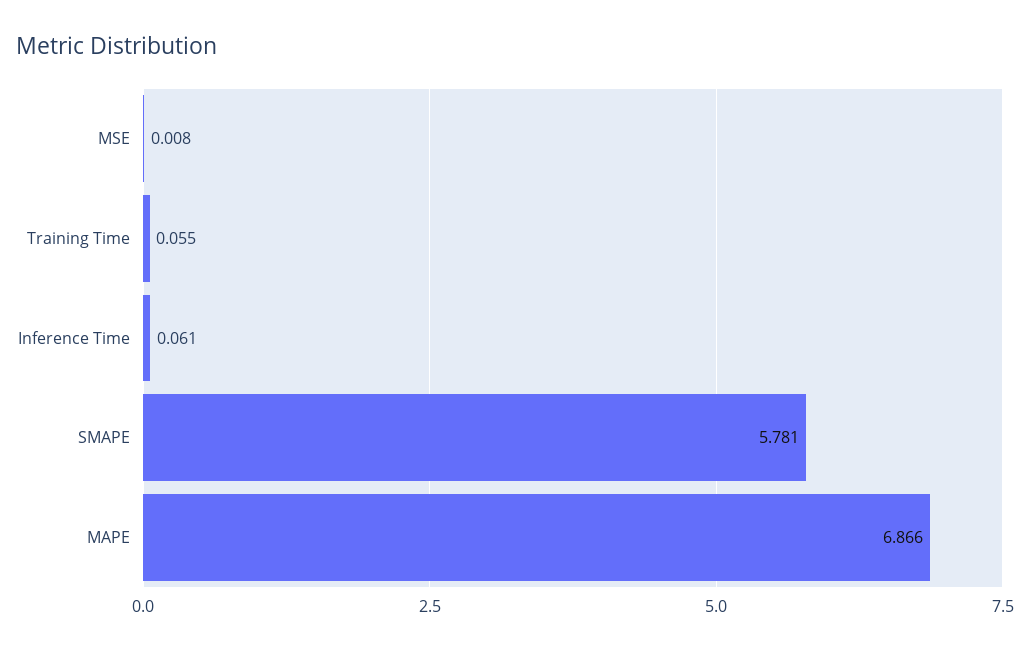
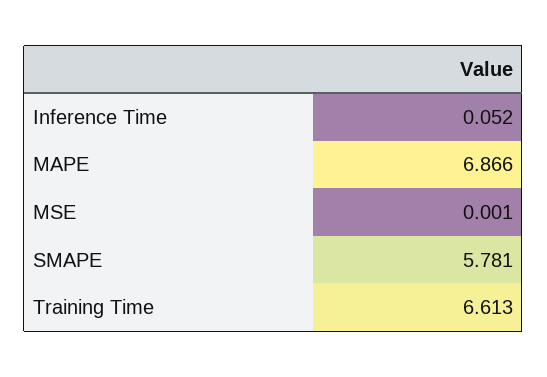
  {
-   "MSE": 0.008,
+   "MSE": 0.001,
-   "Training Time": 0.055,
+   "Training Time": 6.613,
-   "Inference Time": 0.061,
+   "Inference Time": 0.052,
    "SMAPE": 5.781,
    "MAPE": 6.866
  }

